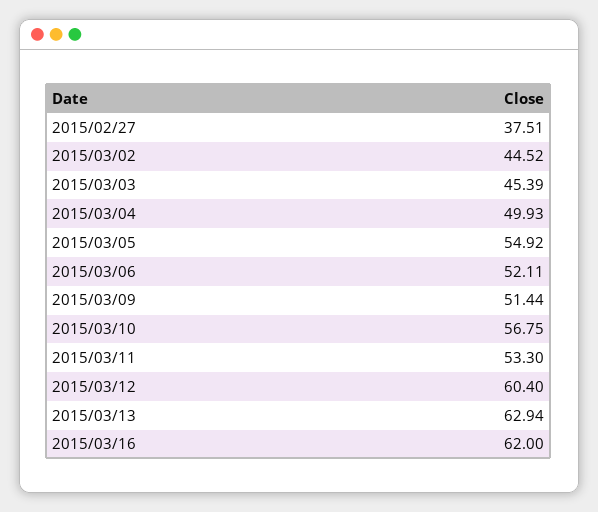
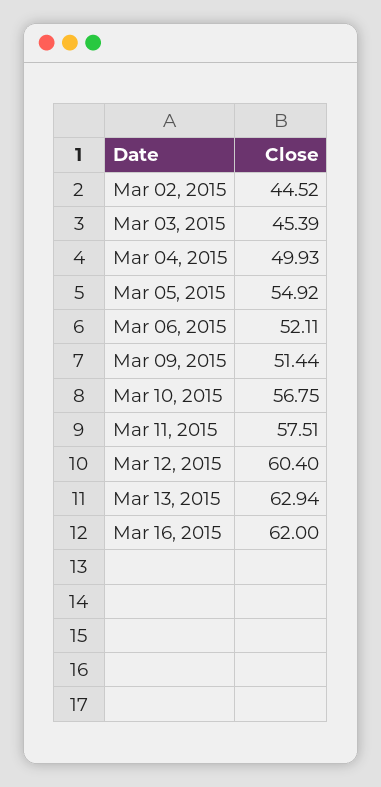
  {
-   "2015/02/27": 37.51,
    "2015/03/02": 44.52,
    "2015/03/03": 45.39,
    "2015/03/04": 49.93,
    "2015/03/05": 54.92,
    "2015/03/06": 52.11,
    "2015/03/09": 51.44,
    "2015/03/10": 56.75,
-   "2015/03/11": 53.3,
+   "2015/03/11": 57.51,
    "2015/03/12": 60.4,
    "2015/03/13": 62.94,
    "2015/03/16": 62
  }

